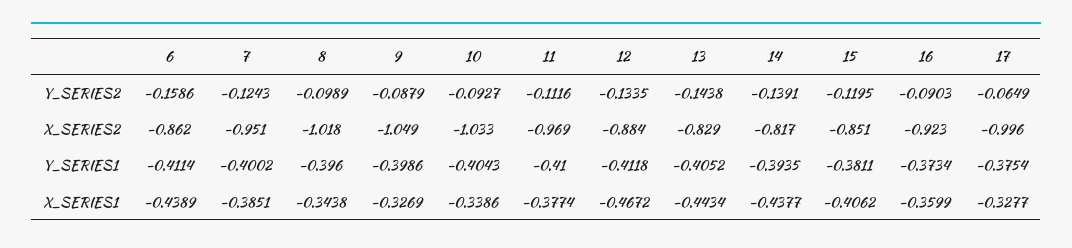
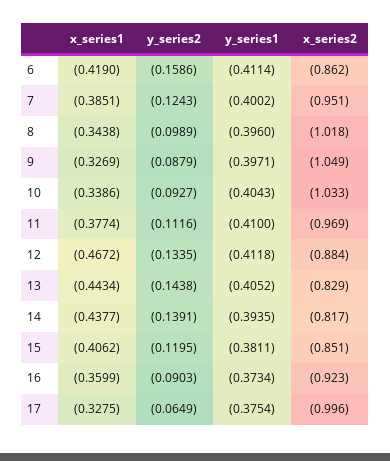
  {
    "6": {
      "Y_SERIES2": -0.1586,
      "X_SERIES2": -0.862,
      "Y_SERIES1": -0.4114,
-     "X_SERIES1": -0.4389
+     "X_SERIES1": -0.419
    },
    "7": {
      "Y_SERIES2": -0.1243,
      "X_SERIES2": -0.951,
      "Y_SERIES1": -0.4002,
      "X_SERIES1": -0.3851
    },
    "8": {
      "Y_SERIES2": -0.0989,
      "X_SERIES2": -1.018,
      "Y_SERIES1": -0.396,
      "X_SERIES1": -0.3438
    },
    "9": {
      "Y_SERIES2": -0.0879,
      "X_SERIES2": -1.049,
-     "Y_SERIES1": -0.3986,
+     "Y_SERIES1": -0.3971,
      "X_SERIES1": -0.3269
    },
    "10": {
      "Y_SERIES2": -0.0927,
      "X_SERIES2": -1.033,
      "Y_SERIES1": -0.4043,
      "X_SERIES1": -0.3386
    },
    "11": {
      "Y_SERIES2": -0.1116,
      "X_SERIES2": -0.969,
      "Y_SERIES1": -0.41,
      "X_SERIES1": -0.3774
    },
    "12": {
      "Y_SERIES2": -0.1335,
      "X_SERIES2": -0.884,
      "Y_SERIES1": -0.4118,
      "X_SERIES1": -0.4672
    },
    "13": {
      "Y_SERIES2": -0.1438,
      "X_SERIES2": -0.829,
      "Y_SERIES1": -0.4052,
      "X_SERIES1": -0.4434
    },
    "14": {
      "Y_SERIES2": -0.1391,
      "X_SERIES2": -0.817,
      "Y_SERIES1": -0.3935,
      "X_SERIES1": -0.4377
    },
    "15": {
      "Y_SERIES2": -0.1195,
      "X_SERIES2": -0.851,
      "Y_SERIES1": -0.3811,
      "X_SERIES1": -0.4062
    },
    "16": {
      "Y_SERIES2": -0.0903,
      "X_SERIES2": -0.923,
      "Y_SERIES1": -0.3734,
      "X_SERIES1": -0.3599
    },
    "17": {
      "Y_SERIES2": -0.0649,
      "X_SERIES2": -0.996,
      "Y_SERIES1": -0.3754,
-     "X_SERIES1": -0.3277
+     "X_SERIES1": -0.3275
    }
  }

